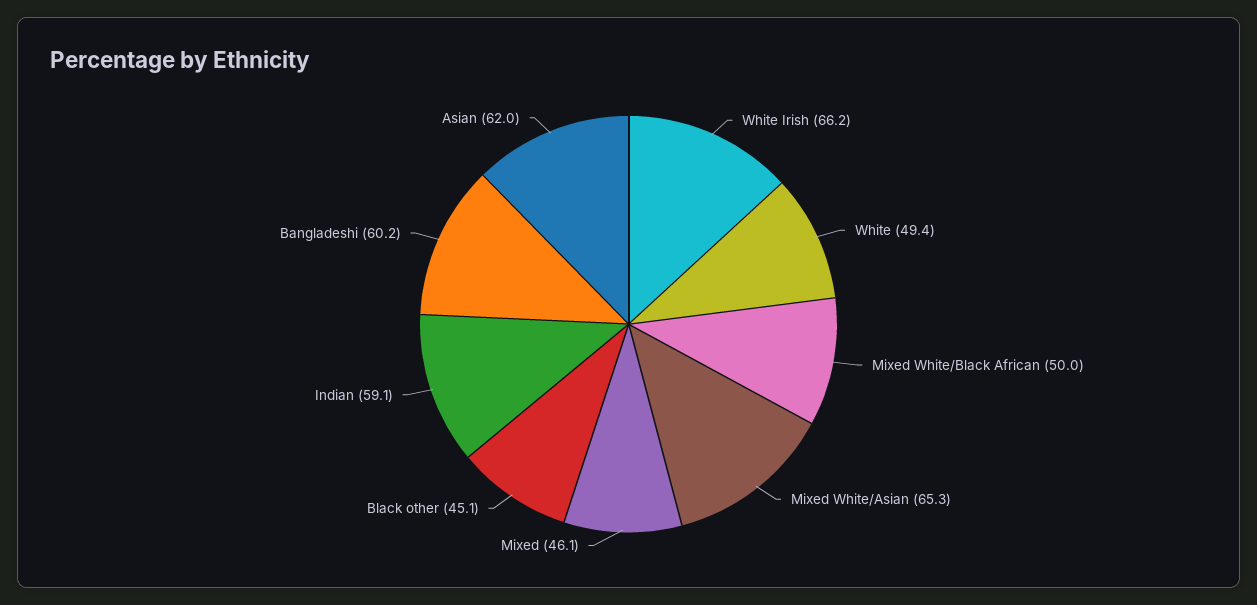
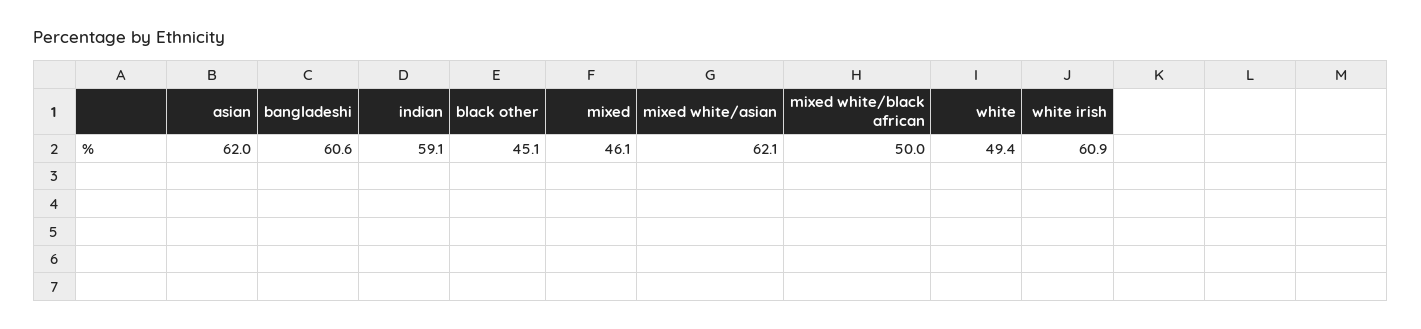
  {
-   "White Irish": 66.2,
+   "White Irish": 60.9,
    "White": 49.4,
    "Mixed White/Black African": 50,
-   "Mixed White/Asian": 65.3,
+   "Mixed White/Asian": 62.1,
    "Mixed": 46.1,
    "Black other": 45.1,
    "Indian": 59.1,
-   "Bangladeshi": 60.2,
+   "Bangladeshi": 60.6,
    "Asian": 62
  }

